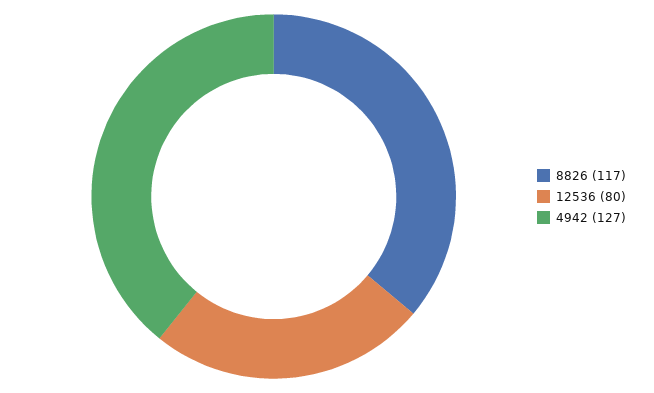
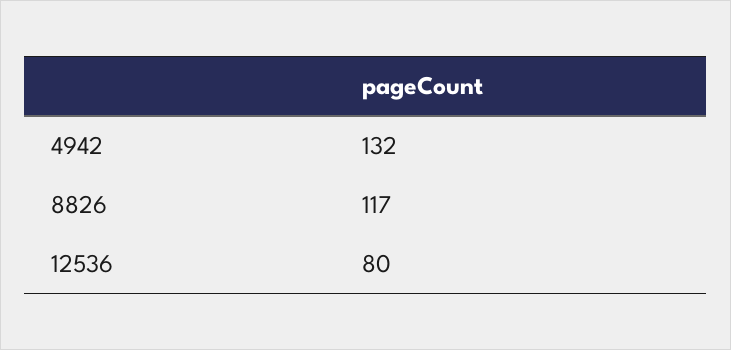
  {
    "8826": 117,
    "12536": 80,
-   "4942": 127
+   "4942": 132
  }

